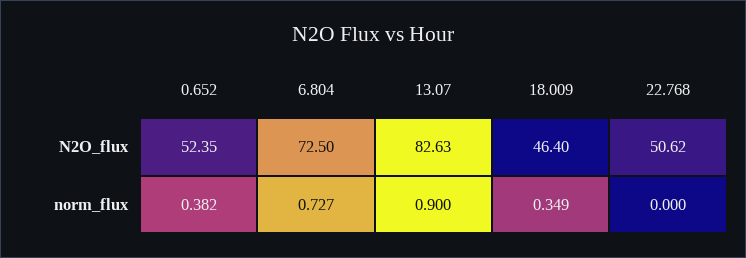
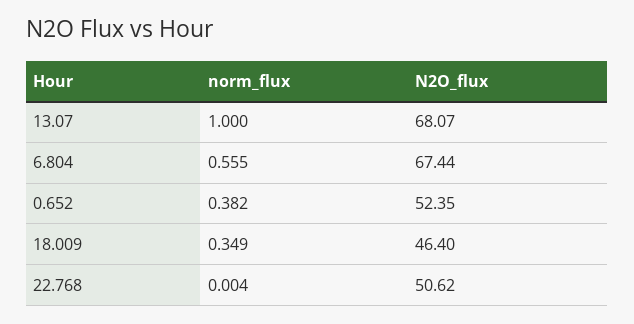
  {
    "0.652": {
      "N2O_flux": 52.35,
      "norm_flux": 0.382
    },
    "6.804": {
-     "N2O_flux": 72.5,
+     "N2O_flux": 67.44,
-     "norm_flux": 0.727
+     "norm_flux": 0.555
    },
    "13.07": {
-     "N2O_flux": 82.63,
+     "N2O_flux": 68.07,
-     "norm_flux": 0.9
+     "norm_flux": 1
    },
    "18.009": {
      "N2O_flux": 46.4,
      "norm_flux": 0.349
    },
    "22.768": {
      "N2O_flux": 50.62,
-     "norm_flux": 0
+     "norm_flux": 0.004
    }
  }

